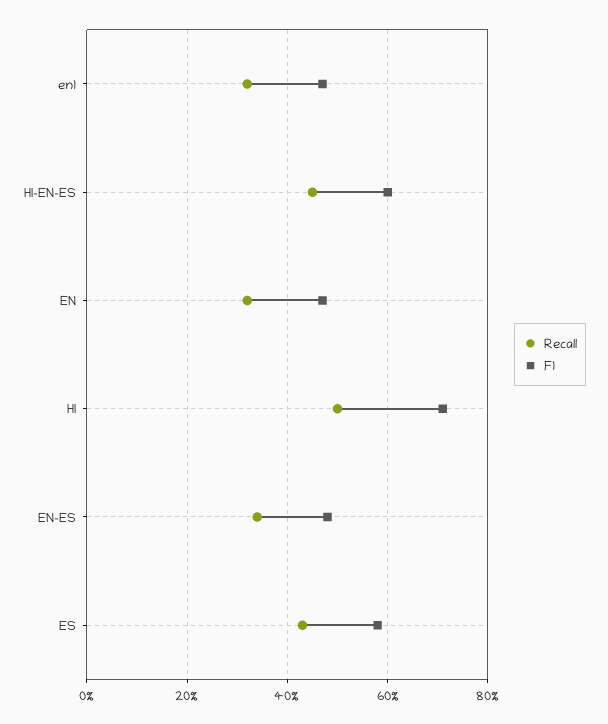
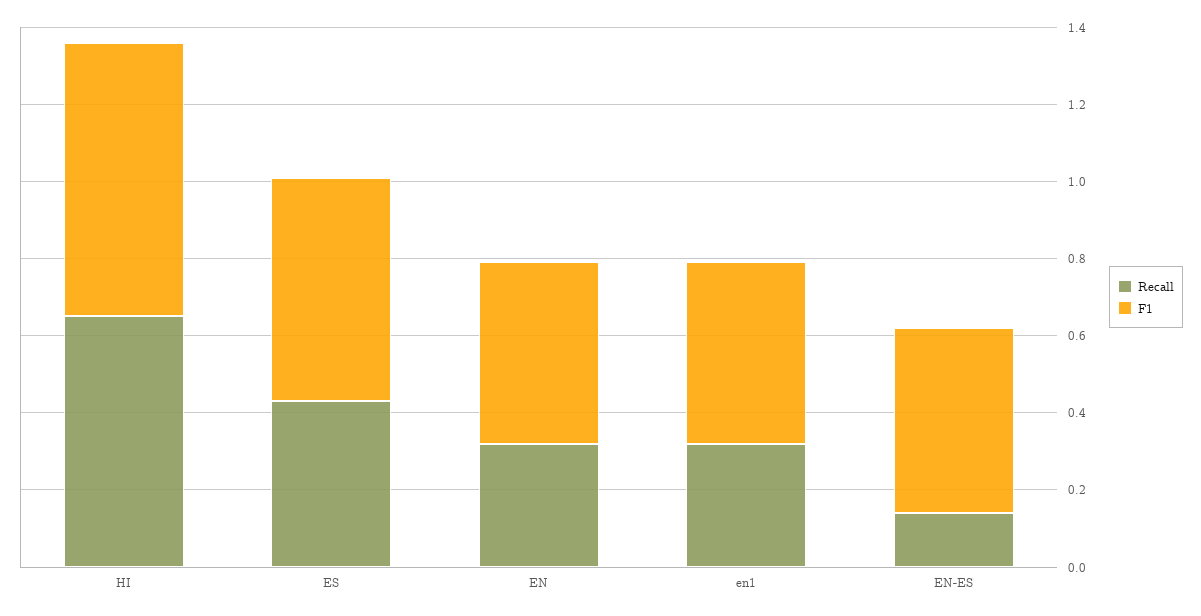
  {
    "Recall": {
      "en1": 0.3,
-     "HI-EN-ES": 0.45,
      "EN": 0.3,
-     "HI": 0.5,
+     "HI": 0.65,
-     "EN-ES": 0.35,
+     "EN-ES": 0.15,
      "ES": 0.45
    },
    "F1": {
      "en1": 0.45,
-     "HI-EN-ES": 0.6,
      "EN": 0.45,
      "HI": 0.7,
      "EN-ES": 0.5,
      "ES": 0.6
    }
  }

